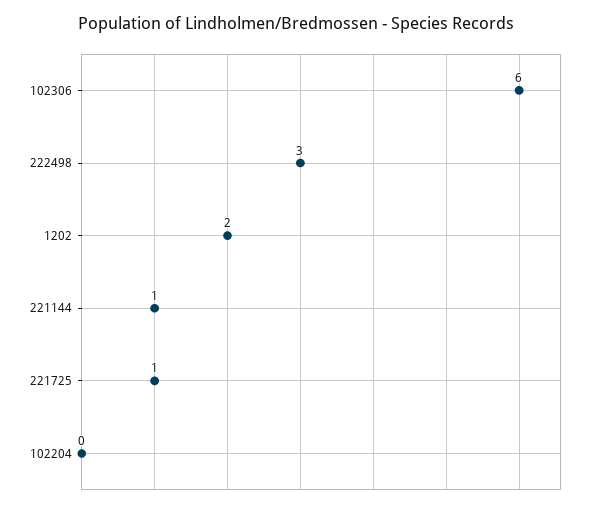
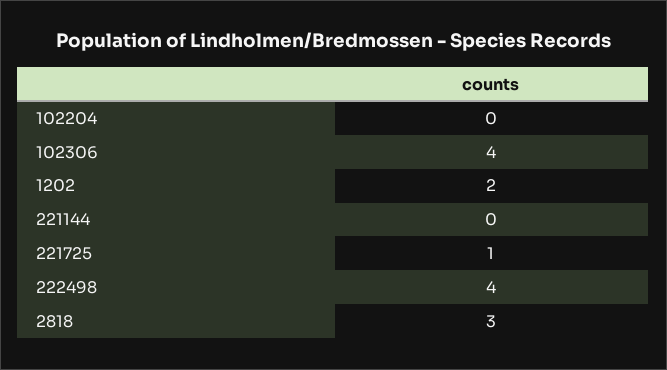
  {
-   "102306": 6,
+   "102306": 4,
-   "222498": 3,
+   "222498": 4,
    "1202": 2,
-   "221144": 1,
+   "221144": 0,
    "221725": 1,
-   "102204": 0
+   "102204": 0,
+   "2818": 3
  }

